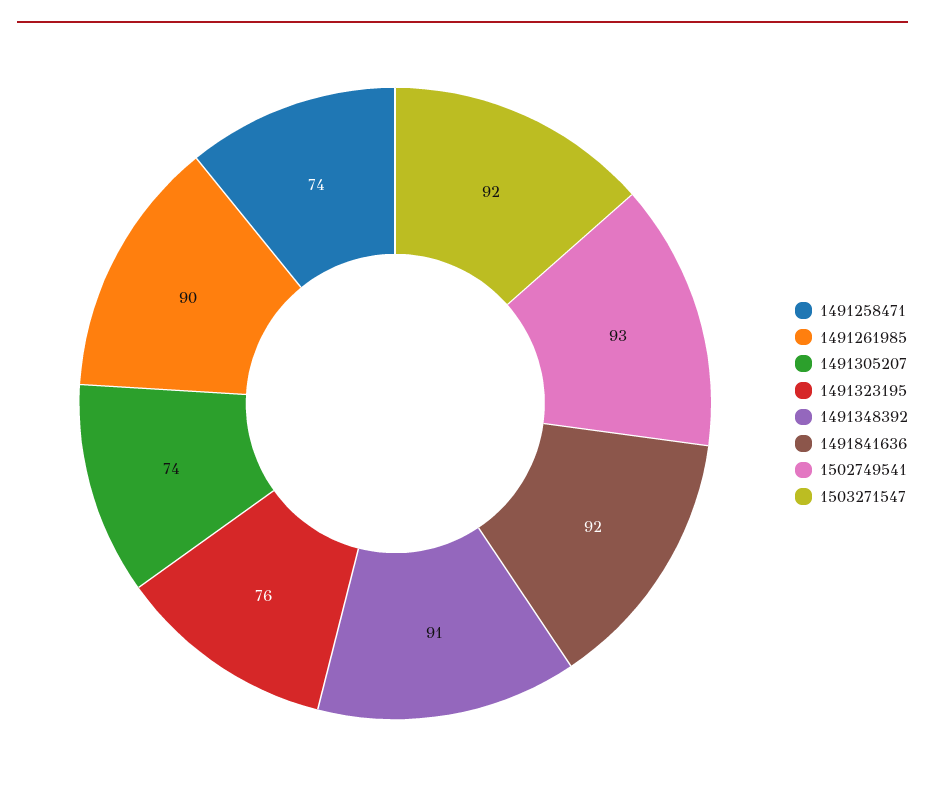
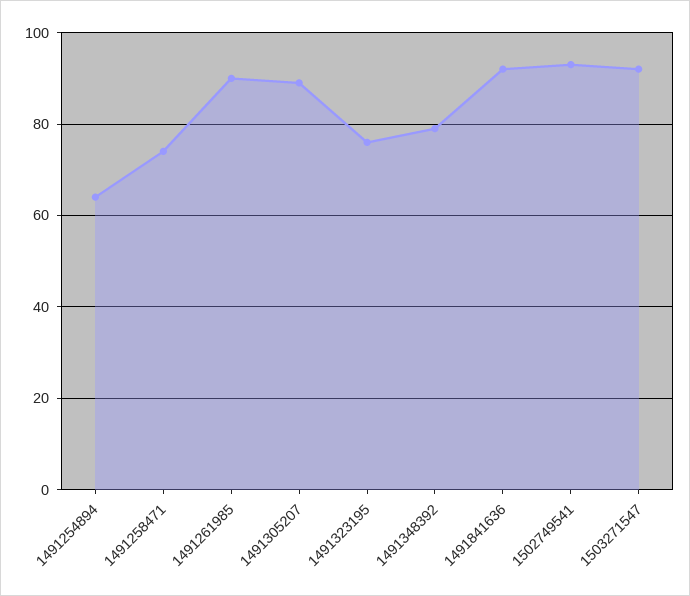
  {
    "1491258471": 74,
    "1491261985": 90,
-   "1491305207": 74,
+   "1491305207": 90,
    "1491323195": 76,
-   "1491348392": 91,
+   "1491348392": 80,
    "1491841636": 92,
    "1502749541": 93,
-   "1503271547": 92
+   "1503271547": 92,
+   "1491254894": 65
  }

